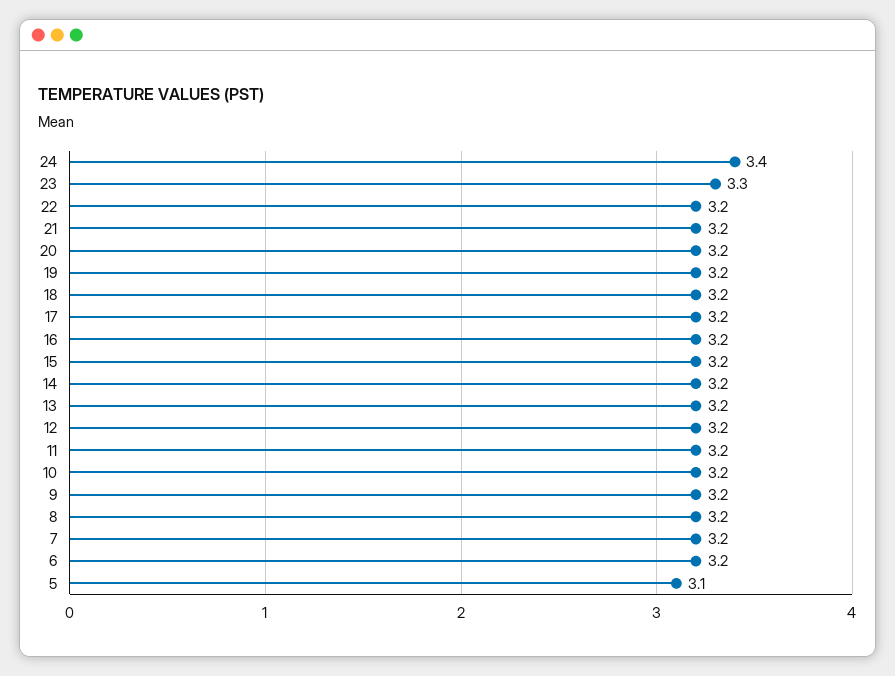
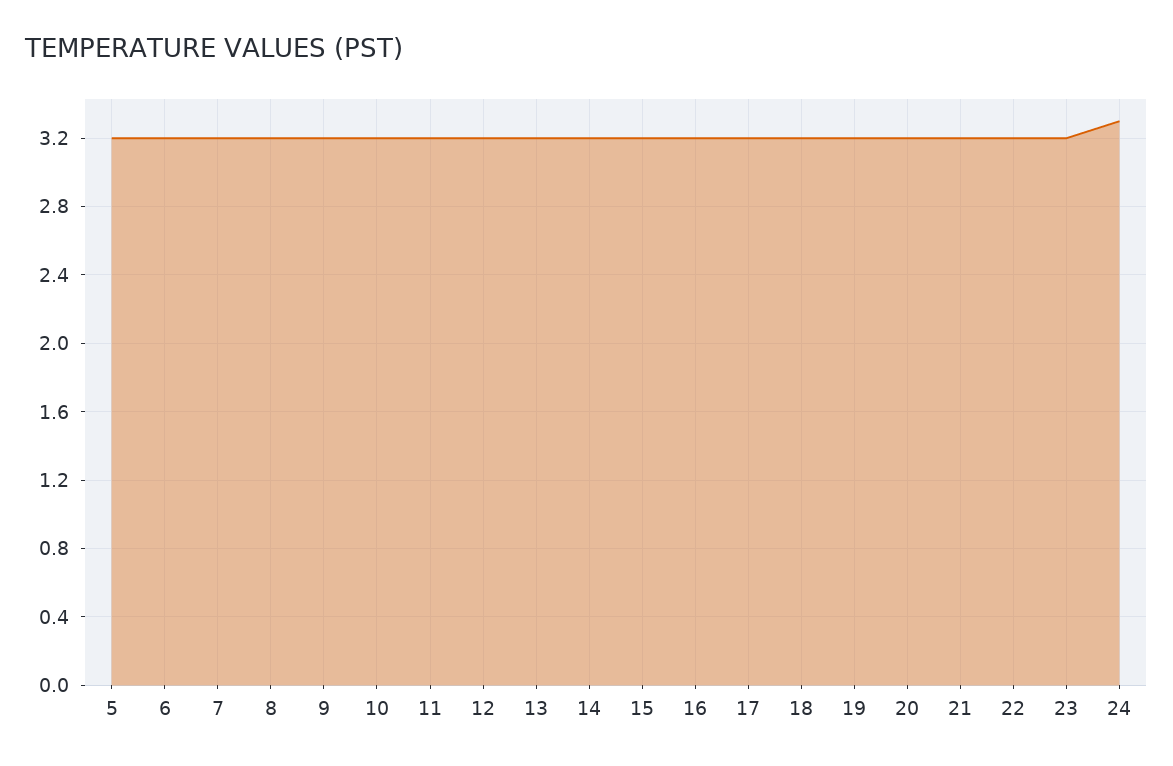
  {
-   "24": 3.4,
+   "24": 3.3,
-   "23": 3.3,
+   "23": 3.2,
    "22": 3.2,
    "21": 3.2,
    "20": 3.2,
    "19": 3.2,
    "18": 3.2,
    "17": 3.2,
    "16": 3.2,
    "15": 3.2,
    "14": 3.2,
    "13": 3.2,
    "12": 3.2,
    "11": 3.2,
    "10": 3.2,
    "9": 3.2,
    "8": 3.2,
    "7": 3.2,
    "6": 3.2,
-   "5": 3.1
+   "5": 3.2
  }

